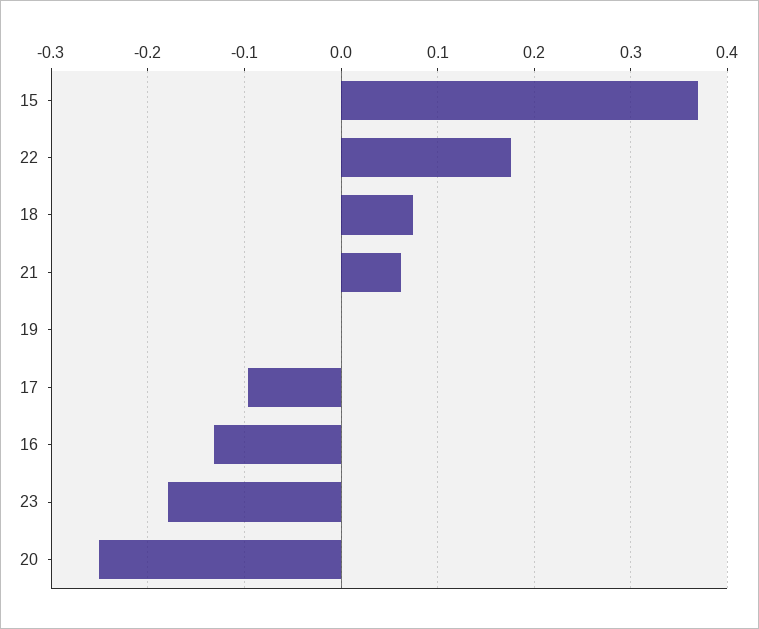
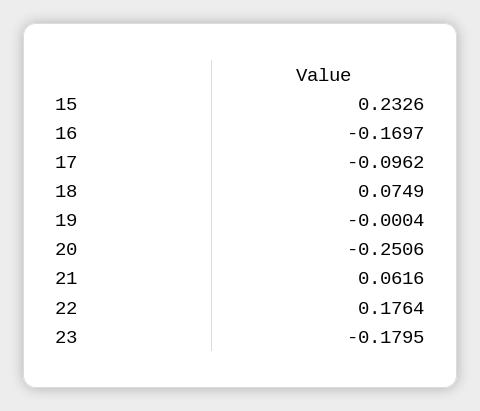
  {
-   "15": 0.37,
+   "15": 0.2326,
    "22": 0.1764,
    "18": 0.0749,
    "21": 0.0616,
    "19": -0.0004,
    "17": -0.0962,
-   "16": -0.13,
+   "16": -0.1697,
    "23": -0.1795,
    "20": -0.2506
  }

